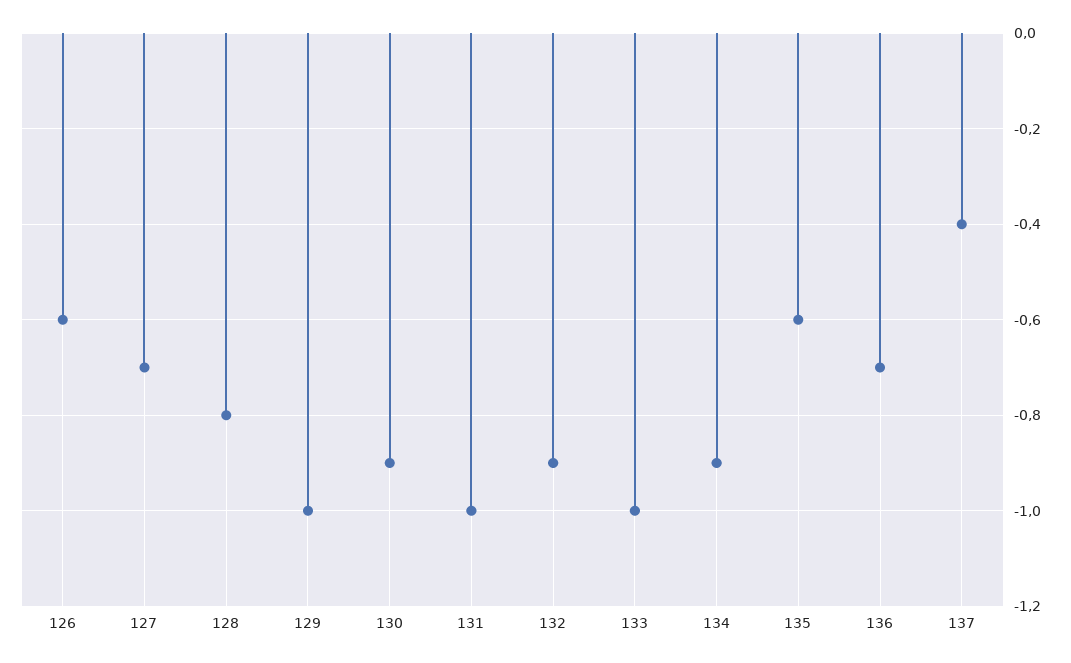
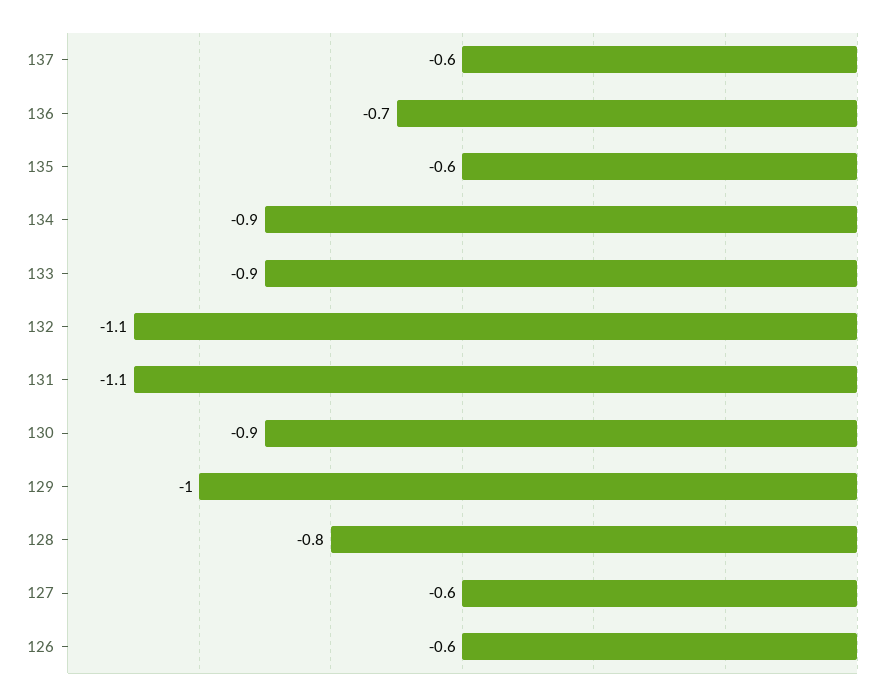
  {
    "126": -0.6,
-   "127": -0.7,
+   "127": -0.6,
    "128": -0.8,
    "129": -1,
    "130": -0.9,
-   "131": -1,
+   "131": -1.1,
-   "132": -0.9,
+   "132": -1.1,
-   "133": -1,
+   "133": -0.9,
    "134": -0.9,
    "135": -0.6,
    "136": -0.7,
-   "137": -0.4
+   "137": -0.6
  }

